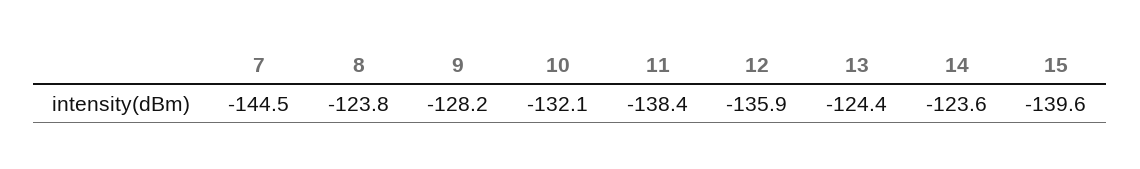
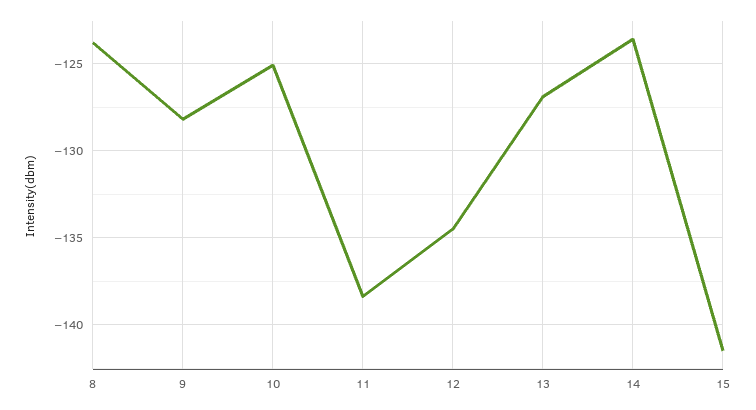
  {
-   "7": -144.5,
    "8": -123.8,
    "9": -128.2,
-   "10": -132.1,
+   "10": -125,
    "11": -138.4,
-   "12": -135.9,
+   "12": -134.5,
-   "13": -124.4,
+   "13": -127,
    "14": -123.6,
-   "15": -139.6
+   "15": -141.5
  }

